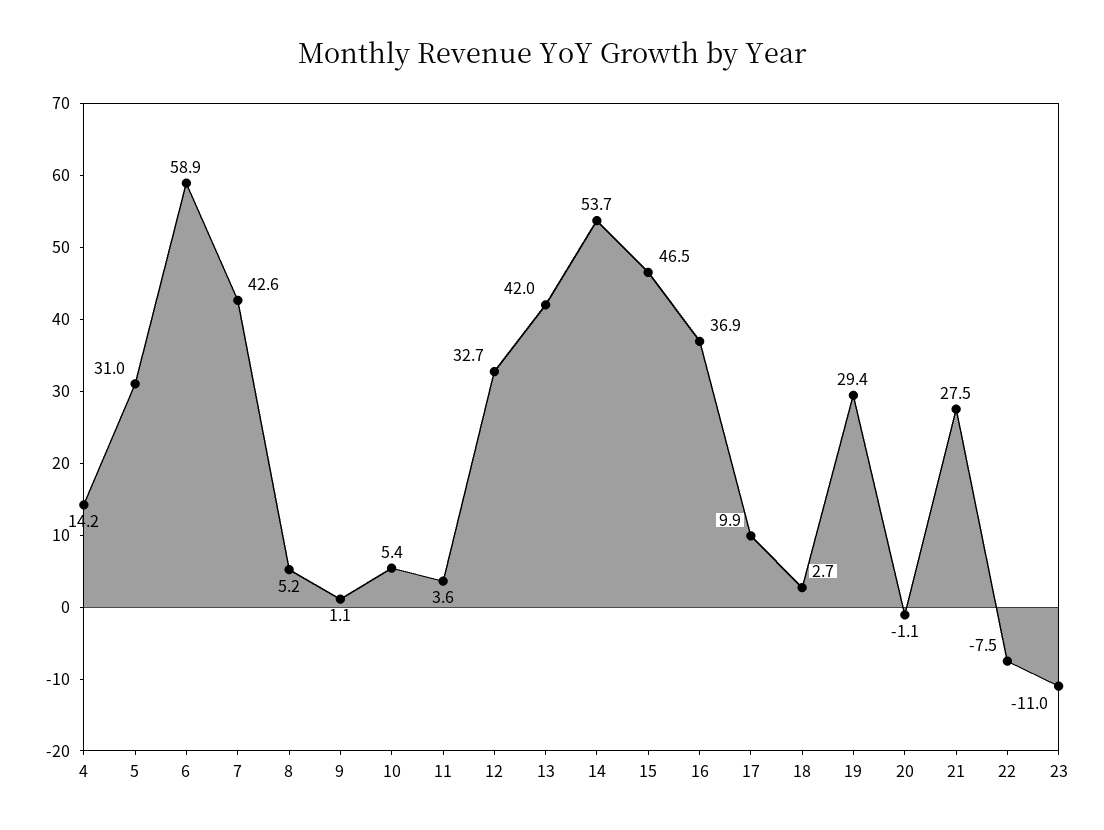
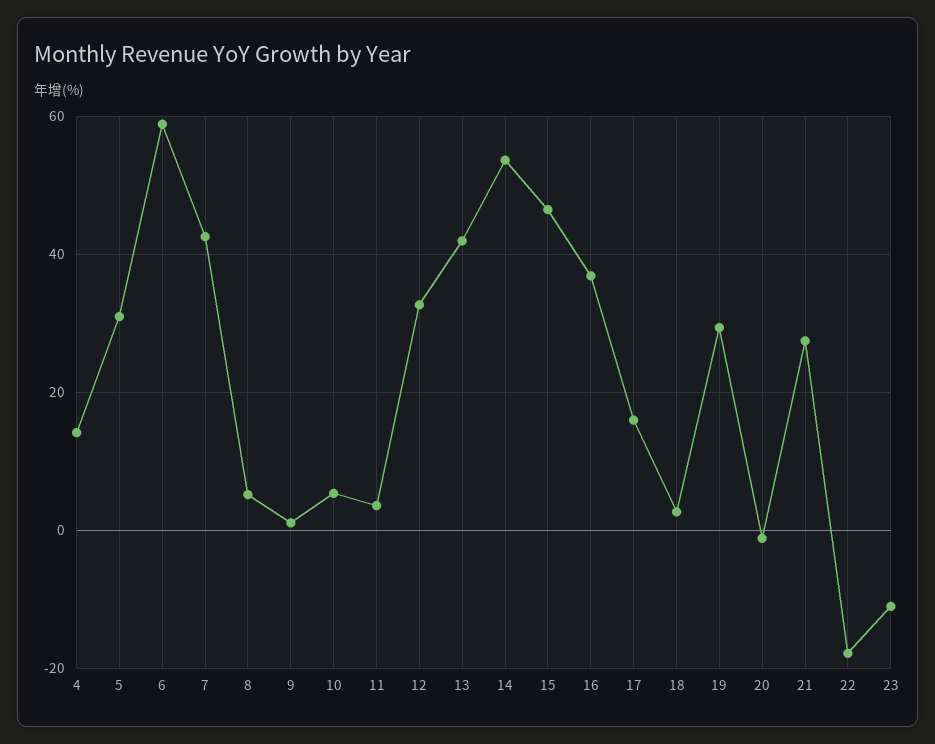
  {
    "4": 14.2,
    "5": 31,
    "6": 58.9,
    "7": 42.6,
    "8": 5.2,
    "9": 1.1,
    "10": 5.4,
    "11": 3.6,
    "12": 32.7,
    "13": 42,
    "14": 53.7,
    "15": 46.5,
    "16": 36.9,
-   "17": 9.9,
+   "17": 16,
    "18": 2.7,
    "19": 29.4,
    "20": -1.1,
    "21": 27.5,
-   "22": -7.5,
+   "22": -18,
    "23": -11
  }

